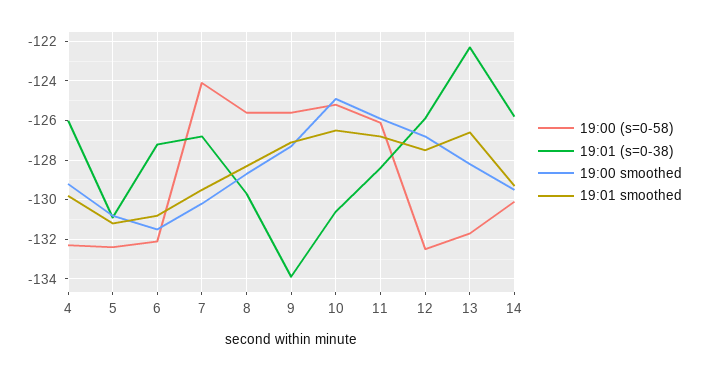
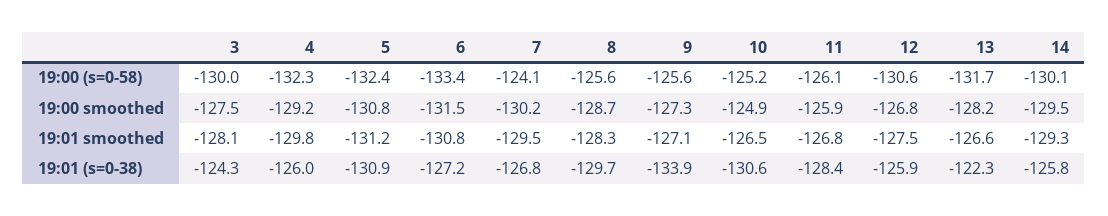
  {
    "19:00 (s=0-58)": {
      "4": -132.3,
      "5": -132.4,
-     "6": -132,
+     "6": -133.4,
      "7": -124.1,
      "8": -125.6,
      "9": -125.6,
      "10": -125.2,
      "11": -126.1,
-     "12": -132.5,
+     "12": -130.6,
      "13": -131.7,
-     "14": -130.1
+     "14": -130.1,
+     "3": -130
    },
    "19:01 (s=0-38)": {
      "4": -126,
      "5": -130.9,
      "6": -127.2,
      "7": -126.8,
      "8": -129.7,
      "9": -133.9,
      "10": -130.6,
      "11": -128.4,
      "12": -125.9,
      "13": -122.3,
-     "14": -125.8
+     "14": -125.8,
+     "3": -124.3
    },
    "19:00 smoothed": {
      "4": -129.2,
      "5": -130.8,
      "6": -131.5,
      "7": -130.2,
      "8": -128.7,
      "9": -127.3,
      "10": -124.9,
      "11": -125.9,
      "12": -126.8,
      "13": -128.2,
-     "14": -129.5
+     "14": -129.5,
+     "3": -127.5
    },
    "19:01 smoothed": {
      "4": -129.8,
      "5": -131.2,
      "6": -130.8,
      "7": -129.5,
      "8": -128.3,
      "9": -127.1,
      "10": -126.5,
      "11": -126.8,
      "12": -127.5,
      "13": -126.6,
-     "14": -129.3
+     "14": -129.3,
+     "3": -128.1
    }
  }

